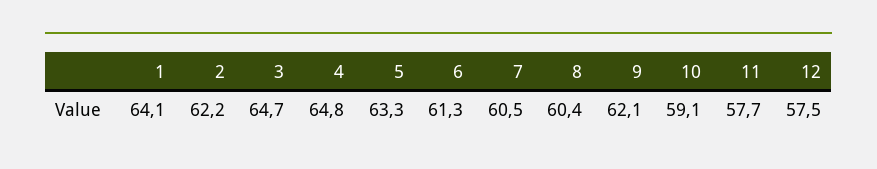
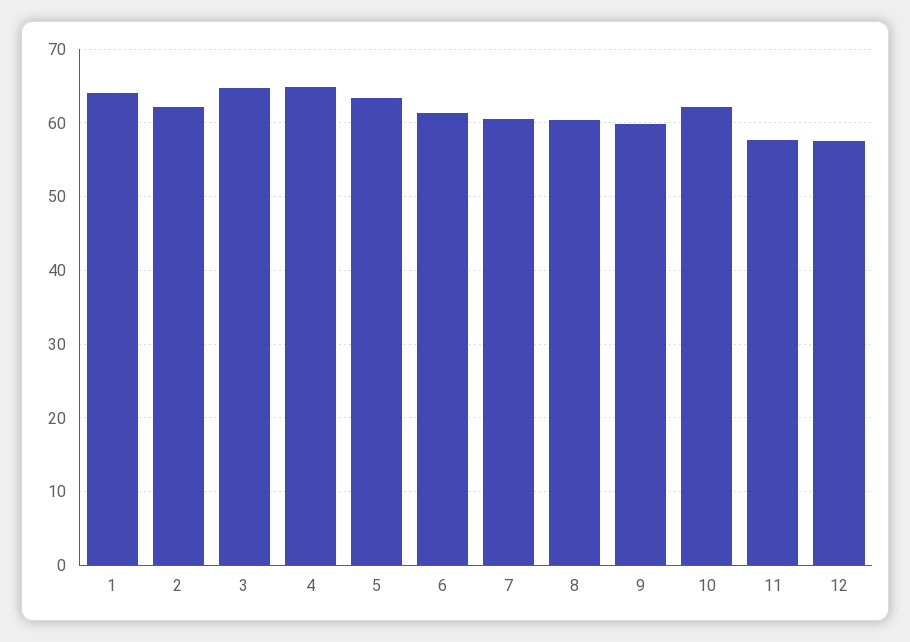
  {
    "1": 64.1,
    "2": 62.2,
    "3": 64.7,
    "4": 64.8,
    "5": 63.3,
    "6": 61.3,
    "7": 60.5,
    "8": 60.4,
-   "9": 62.1,
+   "9": 60,
-   "10": 59.1,
+   "10": 62,
    "11": 57.7,
    "12": 57.5
  }

